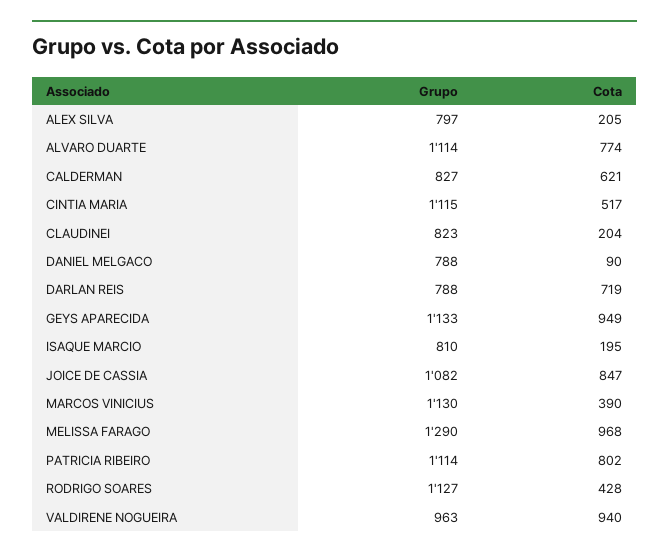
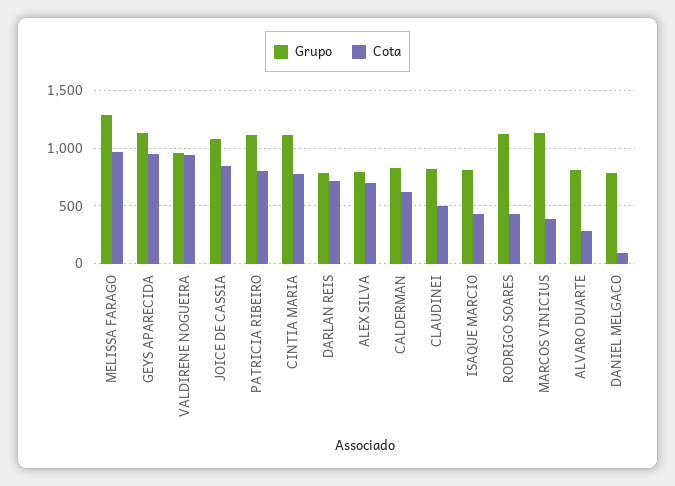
  {
    "Grupo": {
      "ALEX SILVA": 797,
-     "ALVARO DUARTE": 1114,
+     "ALVARO DUARTE": 800,
      "CALDERMAN": 827,
      "CINTIA MARIA": 1115,
      "CLAUDINEI": 823,
      "DANIEL MELGACO": 788,
      "DARLAN REIS": 788,
      "GEYS APARECIDA": 1133,
      "ISAQUE MARCIO": 810,
      "JOICE DE CASSIA": 1082,
      "MARCOS VINICIUS": 1130,
      "MELISSA FARAGO": 1290,
      "PATRICIA RIBEIRO": 1114,
      "RODRIGO SOARES": 1127,
      "VALDIRENE NOGUEIRA": 963
    },
    "Cota": {
-     "ALEX SILVA": 205,
+     "ALEX SILVA": 700,
-     "ALVARO DUARTE": 774,
+     "ALVARO DUARTE": 300,
      "CALDERMAN": 621,
-     "CINTIA MARIA": 517,
+     "CINTIA MARIA": 800,
-     "CLAUDINEI": 204,
+     "CLAUDINEI": 500,
      "DANIEL MELGACO": 90,
      "DARLAN REIS": 719,
      "GEYS APARECIDA": 949,
-     "ISAQUE MARCIO": 195,
+     "ISAQUE MARCIO": 400,
      "JOICE DE CASSIA": 847,
      "MARCOS VINICIUS": 390,
      "MELISSA FARAGO": 968,
      "PATRICIA RIBEIRO": 802,
      "RODRIGO SOARES": 428,
      "VALDIRENE NOGUEIRA": 940
    }
  }

